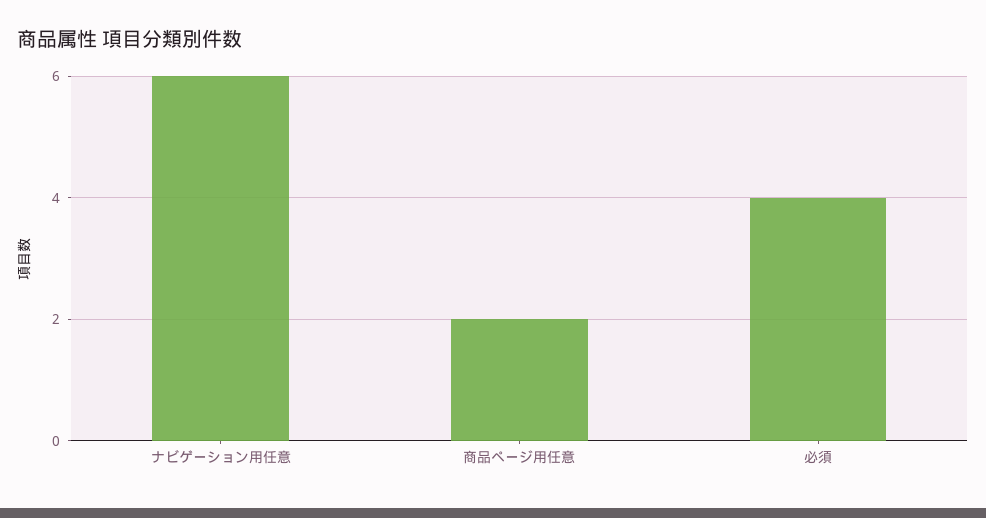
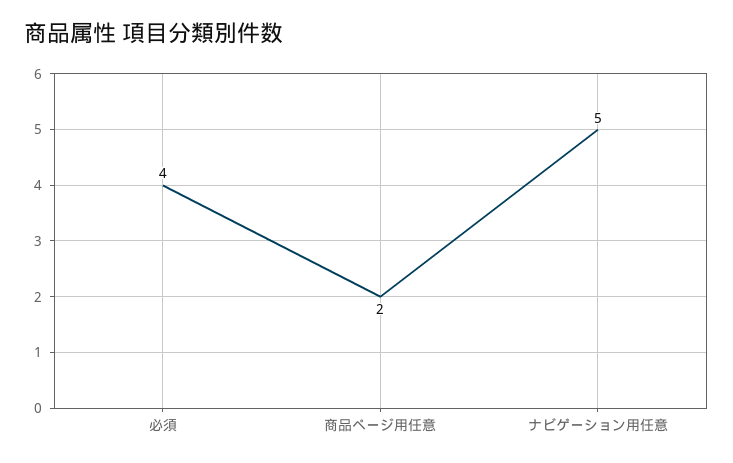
  {
-   "ナビゲーション用任意": 6,
+   "ナビゲーション用任意": 5,
    "商品ページ用任意": 2,
    "必須": 4
  }

